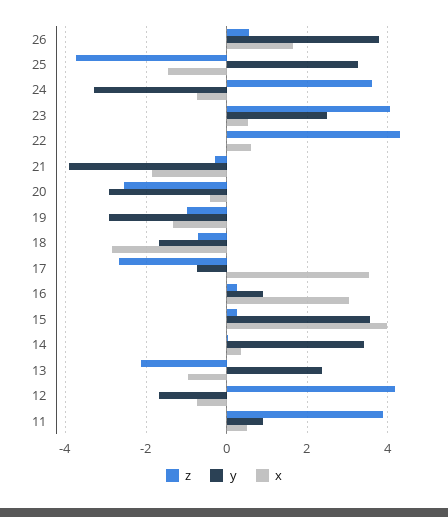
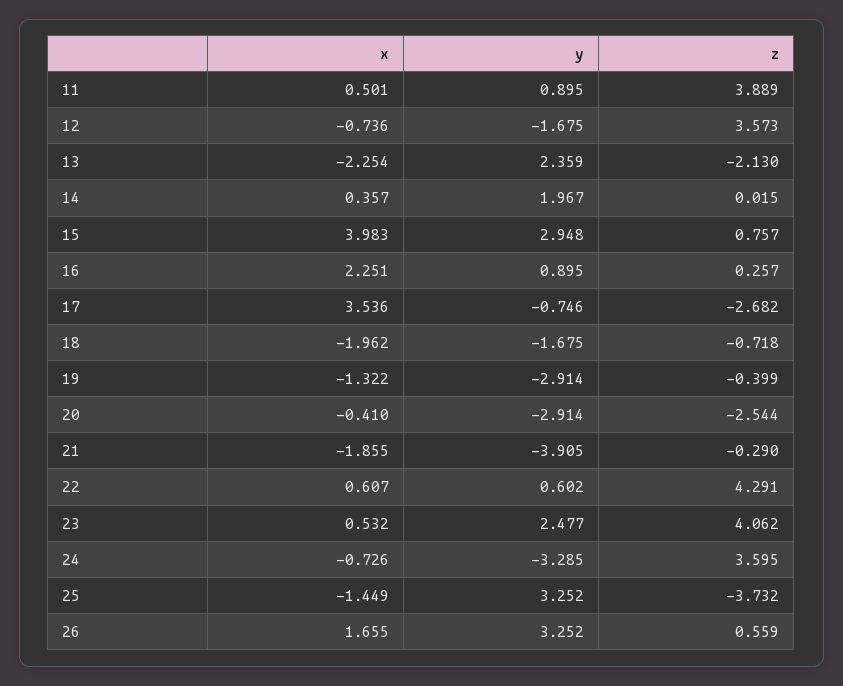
  {
    "z": {
      "26": 0.559,
      "25": -3.732,
      "24": 3.595,
      "23": 4.062,
      "22": 4.291,
      "21": -0.29,
      "20": -2.544,
-     "19": -1,
+     "19": -0.399,
      "18": -0.718,
      "17": -2.682,
      "16": 0.257,
-     "15": 0.2,
+     "15": 0.757,
      "14": 0.015,
      "13": -2.13,
-     "12": 4.2,
+     "12": 3.573,
      "11": 3.889
    },
    "y": {
-     "26": 3.8,
+     "26": 3.252,
      "25": 3.252,
      "24": -3.285,
      "23": 2.477,
-     "22": 0,
+     "22": 0.602,
      "21": -3.905,
      "20": -2.914,
      "19": -2.914,
      "18": -1.675,
      "17": -0.746,
      "16": 0.895,
-     "15": 3.6,
+     "15": 2.948,
-     "14": 3.4,
+     "14": 1.967,
      "13": 2.359,
      "12": -1.675,
      "11": 0.895
    },
    "x": {
      "26": 1.655,
      "25": -1.449,
      "24": -0.726,
      "23": 0.532,
      "22": 0.607,
      "21": -1.855,
      "20": -0.41,
      "19": -1.322,
-     "18": -2.8,
+     "18": -1.962,
      "17": 3.536,
-     "16": 3,
+     "16": 2.251,
      "15": 3.983,
      "14": 0.357,
-     "13": -1,
+     "13": -2.254,
      "12": -0.736,
      "11": 0.501
    }
  }

